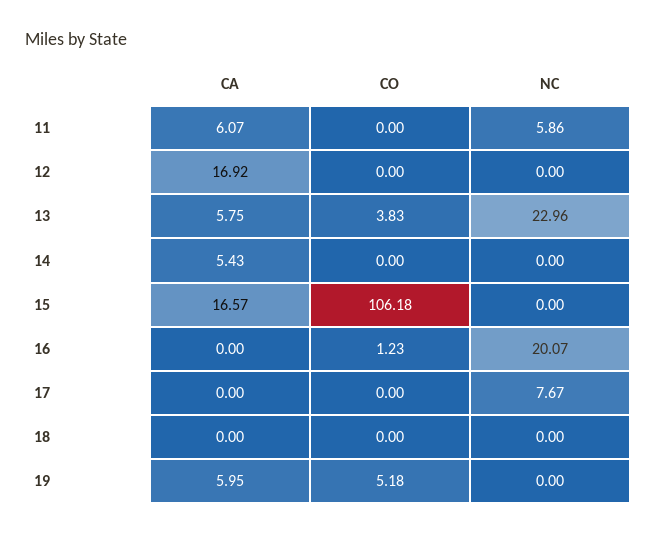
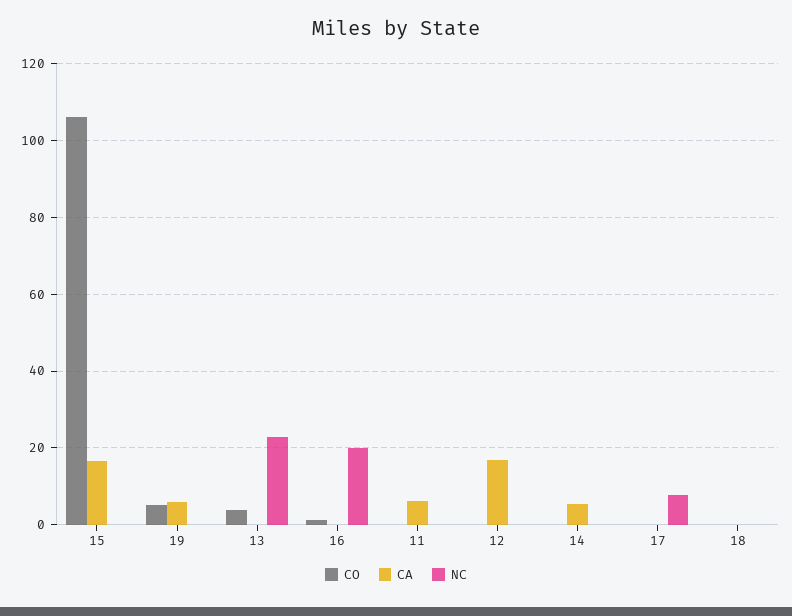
  {
    "CA": {
      "11": 6.07,
      "12": 16.92,
-     "13": 5.75,
+     "13": 0,
      "14": 5.43,
      "15": 16.57,
      "16": 0,
      "17": 0,
      "18": 0,
      "19": 5.95
    },
    "CO": {
      "11": 0,
      "12": 0,
      "13": 3.83,
      "14": 0,
      "15": 106.18,
      "16": 1.23,
      "17": 0,
      "18": 0,
      "19": 5.18
    },
    "NC": {
-     "11": 5.86,
+     "11": 0,
      "12": 0,
      "13": 22.96,
      "14": 0,
      "15": 0,
      "16": 20.07,
      "17": 7.67,
      "18": 0,
      "19": 0
    }
  }

